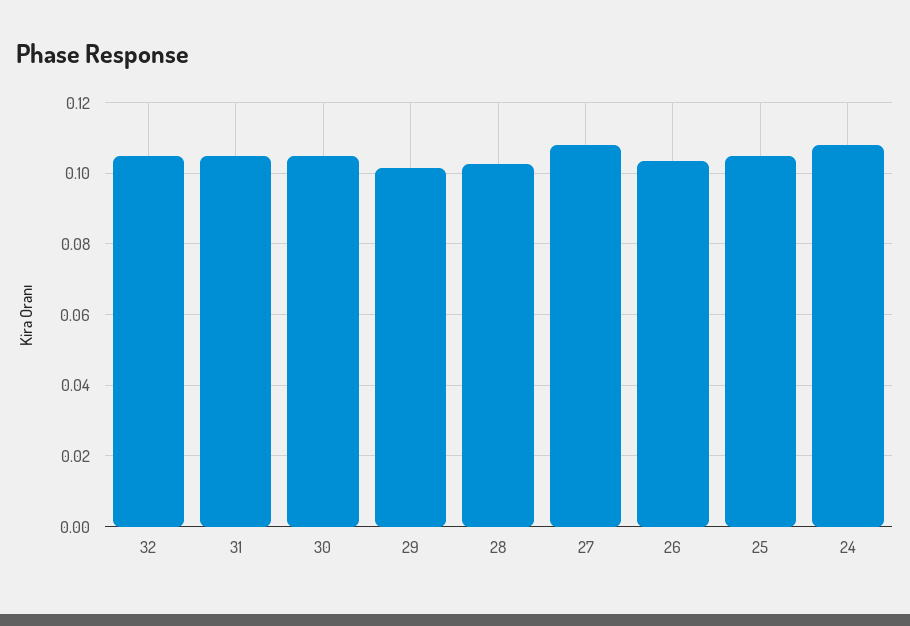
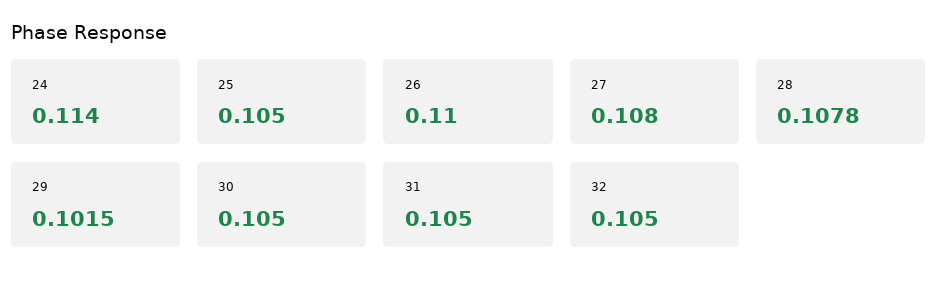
  {
    "32": 0.105,
    "31": 0.105,
    "30": 0.105,
    "29": 0.1015,
-   "28": 0.102,
+   "28": 0.1078,
    "27": 0.108,
-   "26": 0.104,
+   "26": 0.11,
    "25": 0.105,
-   "24": 0.108
+   "24": 0.114
  }

